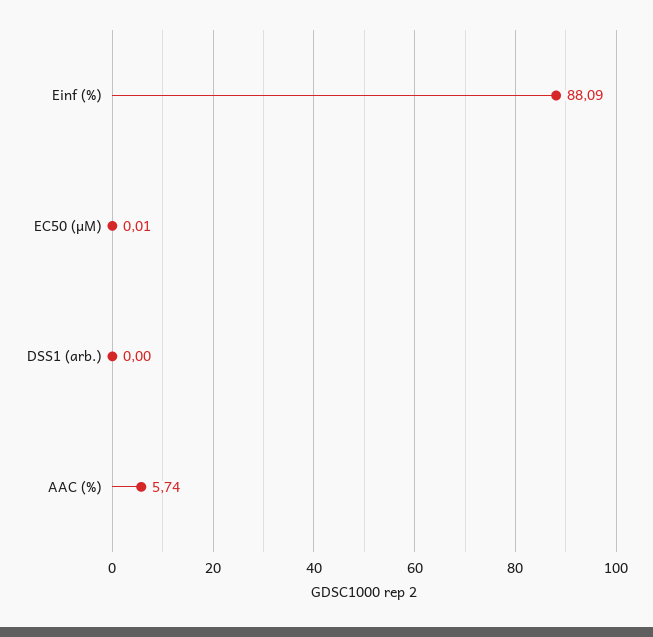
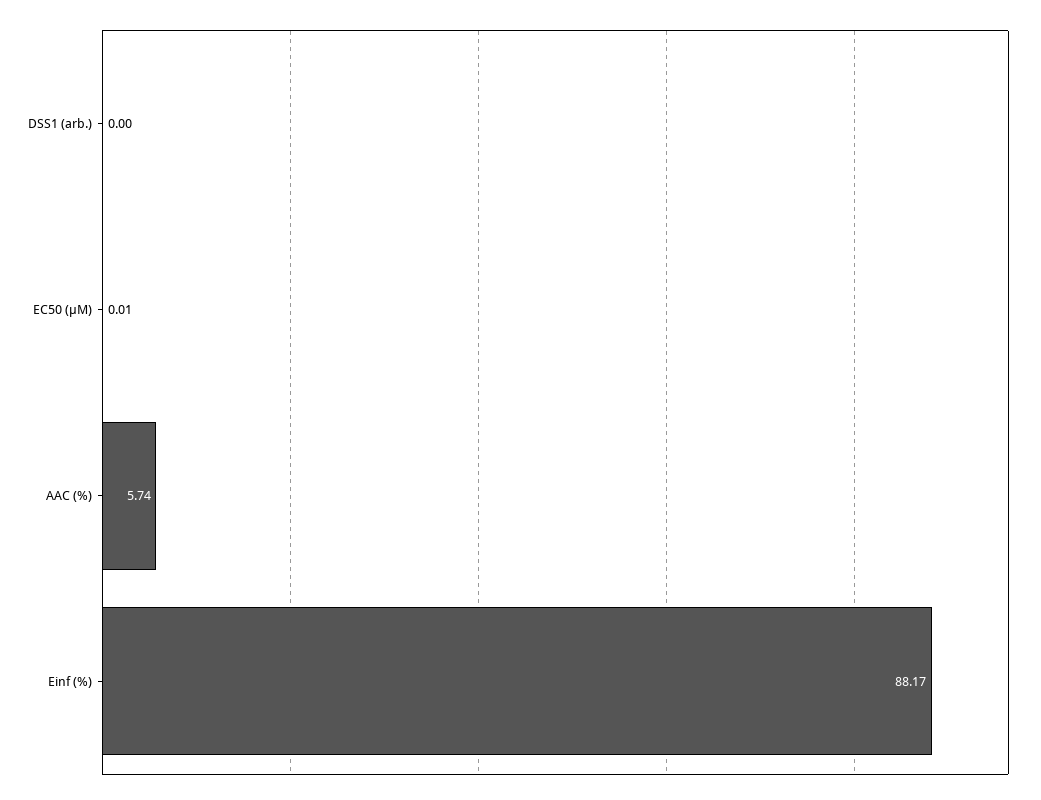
  {
-   "Einf (%)": 88.09,
+   "Einf (%)": 88.17,
    "EC50 (µM)": 0.01,
    "DSS1 (arb.)": 0,
    "AAC (%)": 5.74
  }

